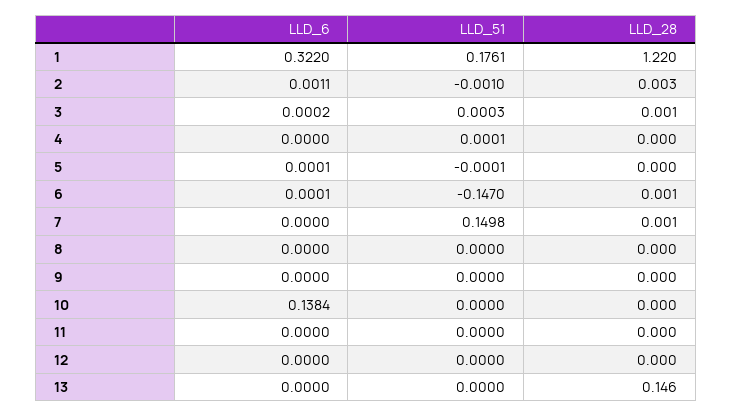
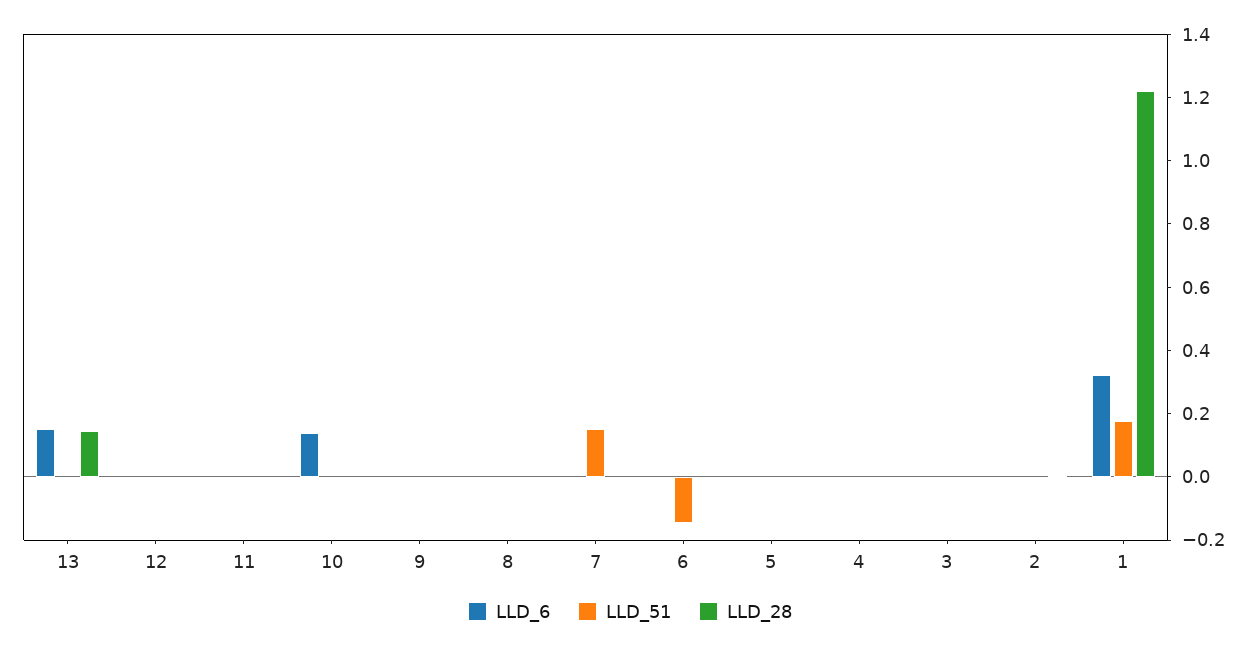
  {
    "LLD_6": {
      "1": 0.322,
      "2": 0.0011,
      "3": 0.0002,
      "4": 0,
      "5": 0.0001,
      "6": 0.0001,
      "7": 0,
      "8": 0,
      "9": 0,
      "10": 0.1384,
      "11": 0,
      "12": 0,
-     "13": 0
+     "13": 0.15
    },
    "LLD_51": {
      "1": 0.1761,
      "2": -0.001,
      "3": 0.0003,
      "4": 0.0001,
      "5": -0.0001,
      "6": -0.147,
      "7": 0.1498,
      "8": 0,
      "9": 0,
      "10": 0,
      "11": 0,
      "12": 0,
      "13": 0
    },
    "LLD_28": {
      "1": 1.22,
      "2": 0.003,
      "3": 0.001,
      "4": 0,
      "5": 0,
      "6": 0.001,
      "7": 0.001,
      "8": 0,
      "9": 0,
      "10": 0,
      "11": 0,
      "12": 0,
      "13": 0.146
    }
  }

